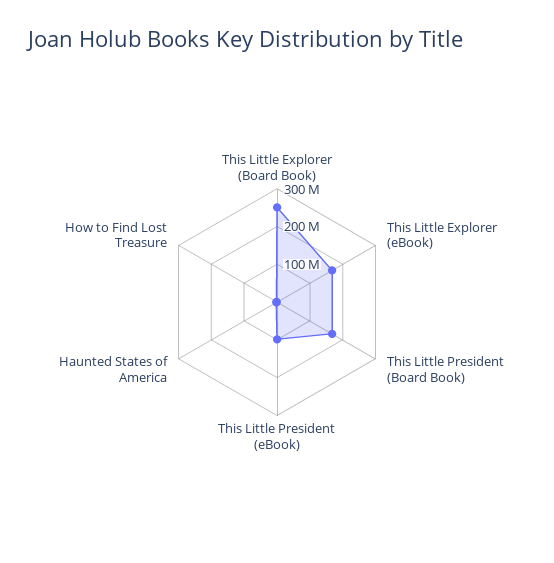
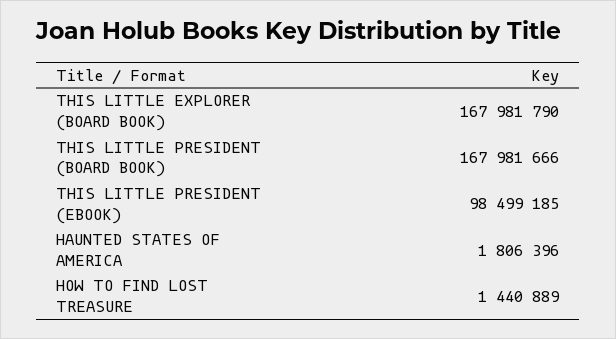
  {
-   "This Little Explorer (Board Book)": 250000000,
+   "This Little Explorer (Board Book)": 167981790,
-   "This Little Explorer (eBook)": 175000000,
    "This Little President (Board Book)": 167981666,
    "This Little President (eBook)": 98499185,
    "Haunted States of America": 1806396,
    "How to Find Lost Treasure": 1440889
  }

